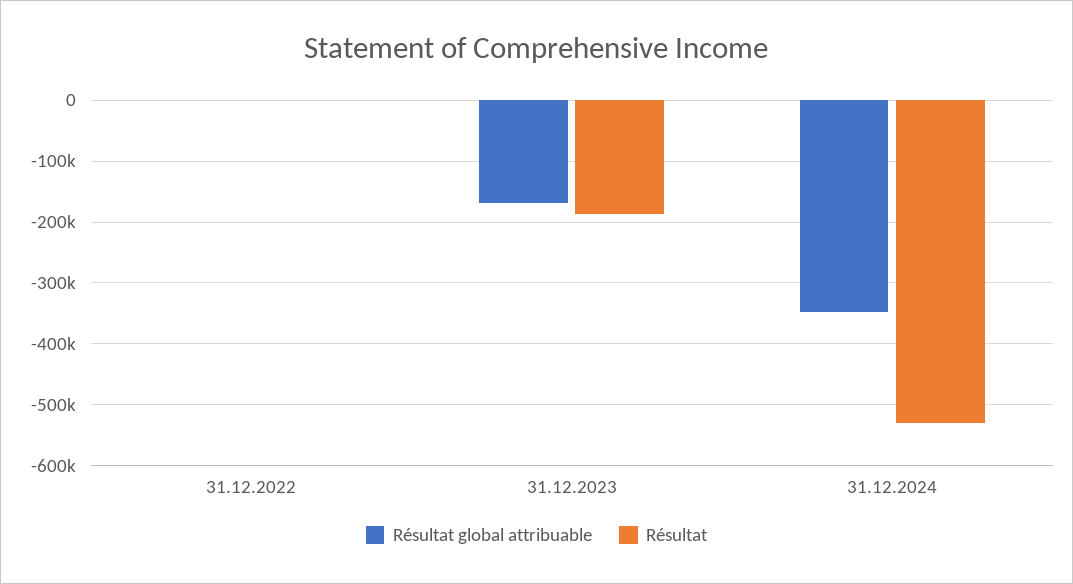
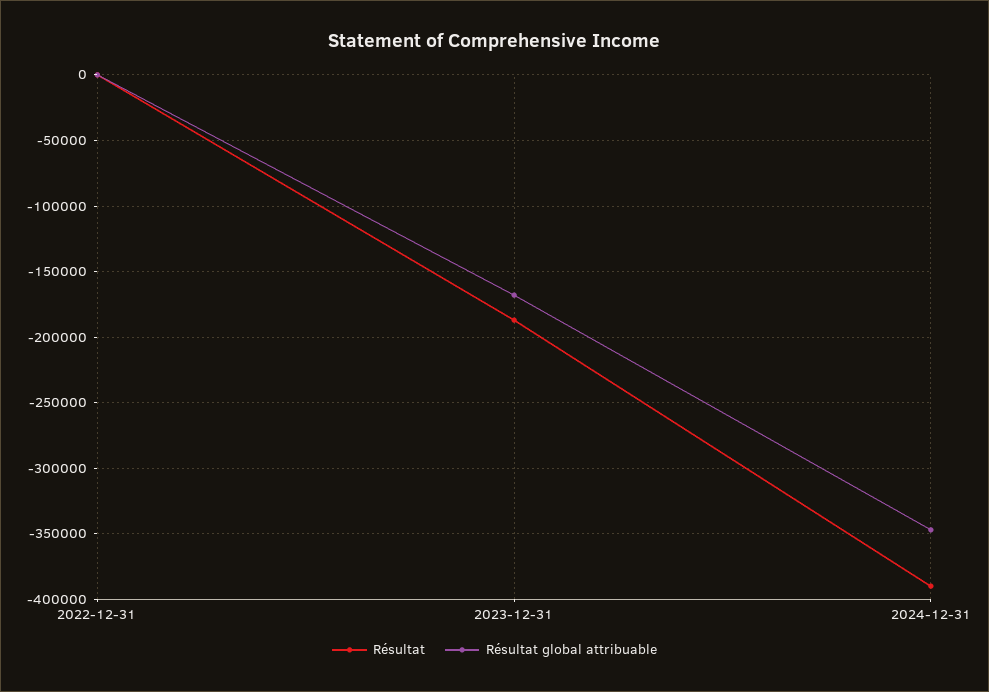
  {
    "Résultat global attribuable": {
      "31.12.2022": 0,
      "31.12.2023": -170000,
      "31.12.2024": -345000
    },
    "Résultat": {
      "31.12.2022": 0,
      "31.12.2023": -185000,
-     "31.12.2024": -530000
+     "31.12.2024": -390000
    }
  }

